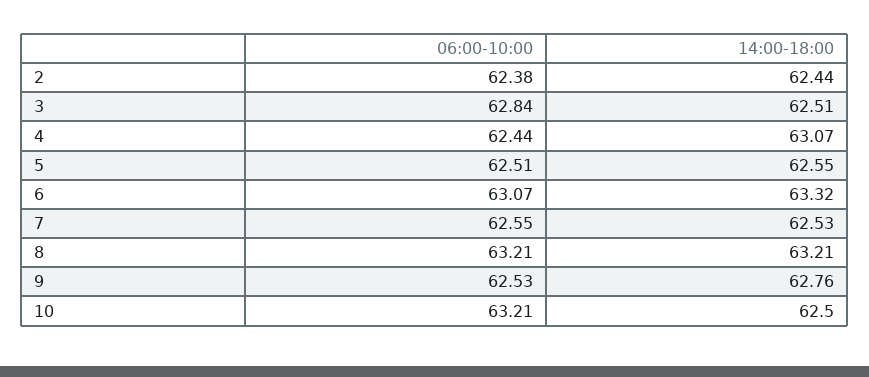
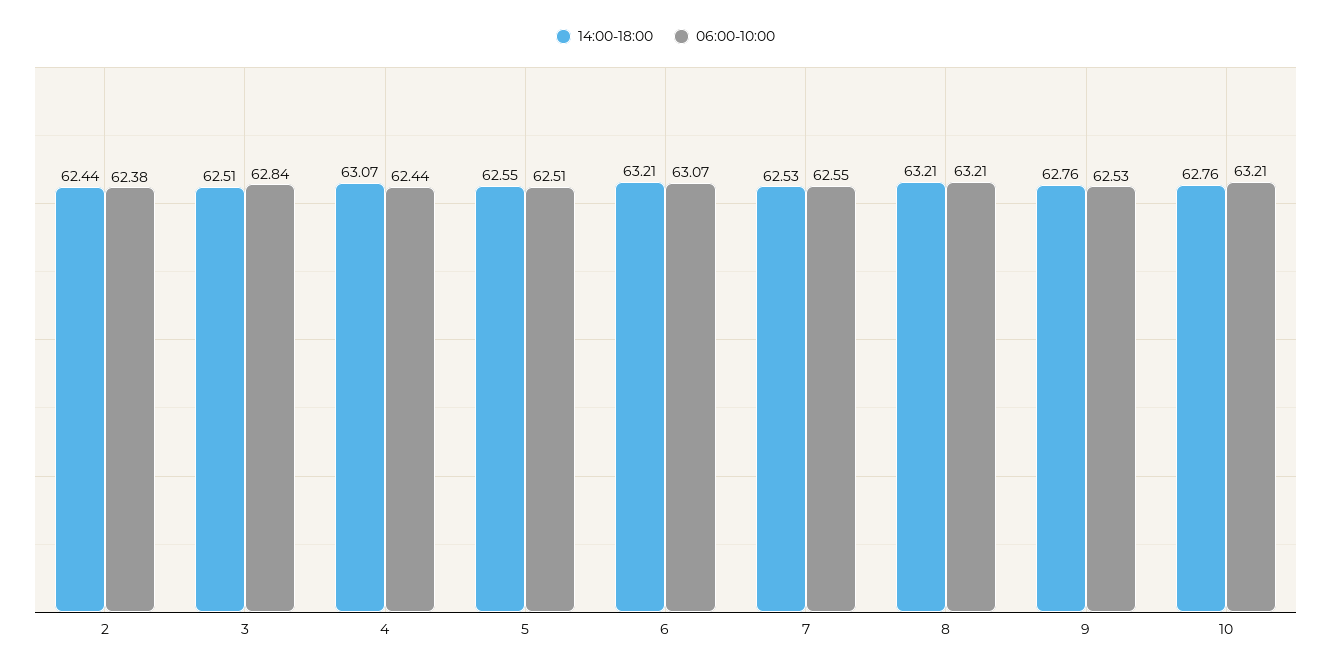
  {
    "06:00-10:00": {
      "2": 62.38,
      "3": 62.84,
      "4": 62.44,
      "5": 62.51,
      "6": 63.07,
      "7": 62.55,
      "8": 63.21,
      "9": 62.53,
      "10": 63.21
    },
    "14:00-18:00": {
      "2": 62.44,
      "3": 62.51,
      "4": 63.07,
      "5": 62.55,
-     "6": 63.32,
+     "6": 63.21,
      "7": 62.53,
      "8": 63.21,
      "9": 62.76,
-     "10": 62.5
+     "10": 62.76
    }
  }

